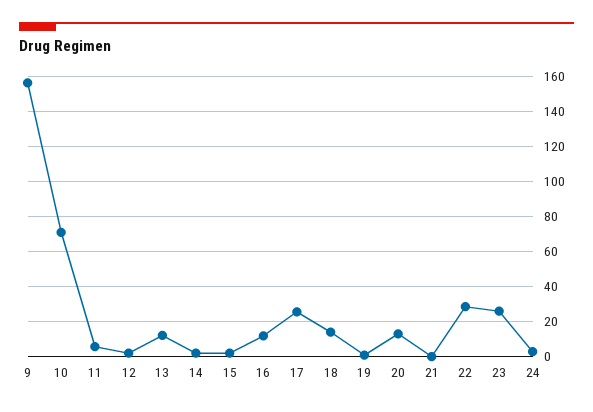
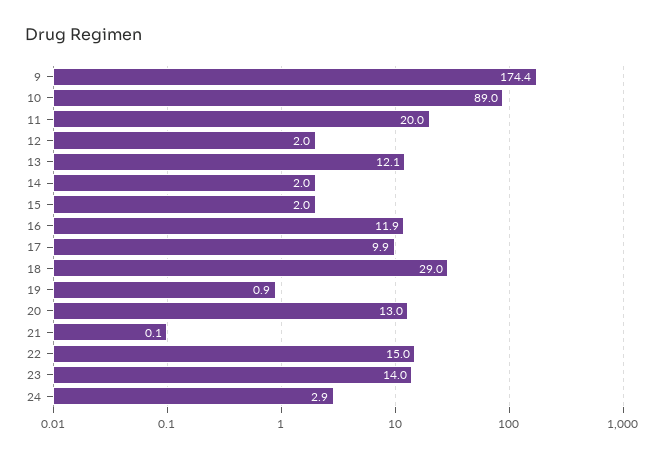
  {
-   "9": 155,
+   "9": 174.4,
-   "10": 70,
+   "10": 89,
-   "11": 5,
+   "11": 20,
    "12": 2,
    "13": 12.1,
    "14": 2,
    "15": 2,
    "16": 11.9,
-   "17": 25,
+   "17": 9.9,
-   "18": 15,
+   "18": 29,
    "19": 0.9,
    "20": 13,
    "21": 0.1,
-   "22": 30,
+   "22": 15,
-   "23": 25,
+   "23": 14,
    "24": 2.9
  }

